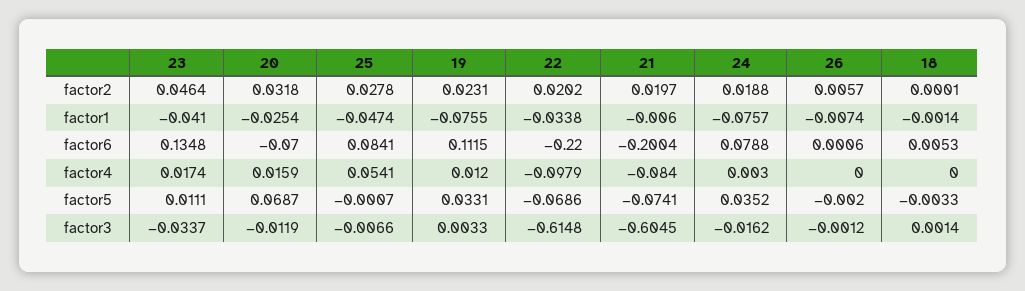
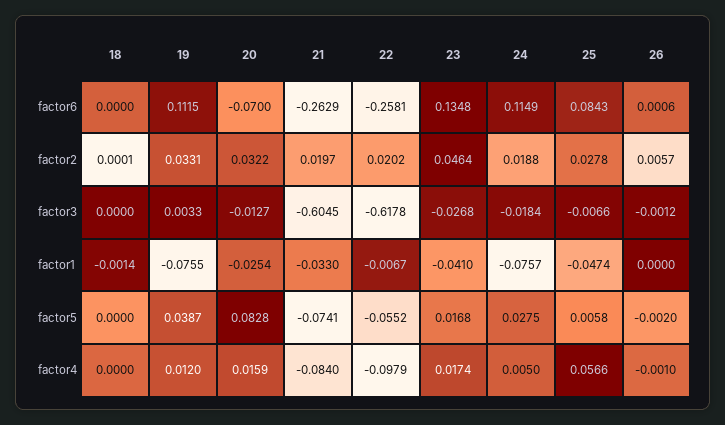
  {
    "23": {
      "factor2": 0.0464,
      "factor1": -0.041,
      "factor6": 0.1348,
      "factor4": 0.0174,
-     "factor5": 0.0111,
+     "factor5": 0.0168,
-     "factor3": -0.0337
+     "factor3": -0.0268
    },
    "20": {
-     "factor2": 0.0318,
+     "factor2": 0.0322,
      "factor1": -0.0254,
      "factor6": -0.07,
      "factor4": 0.0159,
-     "factor5": 0.0687,
+     "factor5": 0.0828,
-     "factor3": -0.0119
+     "factor3": -0.0127
    },
    "25": {
      "factor2": 0.0278,
      "factor1": -0.0474,
-     "factor6": 0.0841,
+     "factor6": 0.0843,
-     "factor4": 0.0541,
+     "factor4": 0.0566,
-     "factor5": -0.0007,
+     "factor5": 0.0058,
      "factor3": -0.0066
    },
    "19": {
-     "factor2": 0.0231,
+     "factor2": 0.0331,
      "factor1": -0.0755,
      "factor6": 0.1115,
      "factor4": 0.012,
-     "factor5": 0.0331,
+     "factor5": 0.0387,
      "factor3": 0.0033
    },
    "22": {
      "factor2": 0.0202,
-     "factor1": -0.0338,
+     "factor1": -0.0067,
-     "factor6": -0.22,
+     "factor6": -0.2581,
      "factor4": -0.0979,
-     "factor5": -0.0686,
+     "factor5": -0.0552,
-     "factor3": -0.6148
+     "factor3": -0.6178
    },
    "21": {
      "factor2": 0.0197,
-     "factor1": -0.006,
+     "factor1": -0.033,
-     "factor6": -0.2004,
+     "factor6": -0.2629,
      "factor4": -0.084,
      "factor5": -0.0741,
      "factor3": -0.6045
    },
    "24": {
      "factor2": 0.0188,
      "factor1": -0.0757,
-     "factor6": 0.0788,
+     "factor6": 0.1149,
-     "factor4": 0.003,
+     "factor4": 0.005,
-     "factor5": 0.0352,
+     "factor5": 0.0275,
-     "factor3": -0.0162
+     "factor3": -0.0184
    },
    "26": {
      "factor2": 0.0057,
-     "factor1": -0.0074,
+     "factor1": 0,
      "factor6": 0.0006,
-     "factor4": 0,
+     "factor4": -0.001,
      "factor5": -0.002,
      "factor3": -0.0012
    },
    "18": {
      "factor2": 0.0001,
      "factor1": -0.0014,
-     "factor6": 0.0053,
+     "factor6": 0,
      "factor4": 0,
-     "factor5": -0.0033,
+     "factor5": 0,
-     "factor3": 0.0014
+     "factor3": 0
    }
  }

